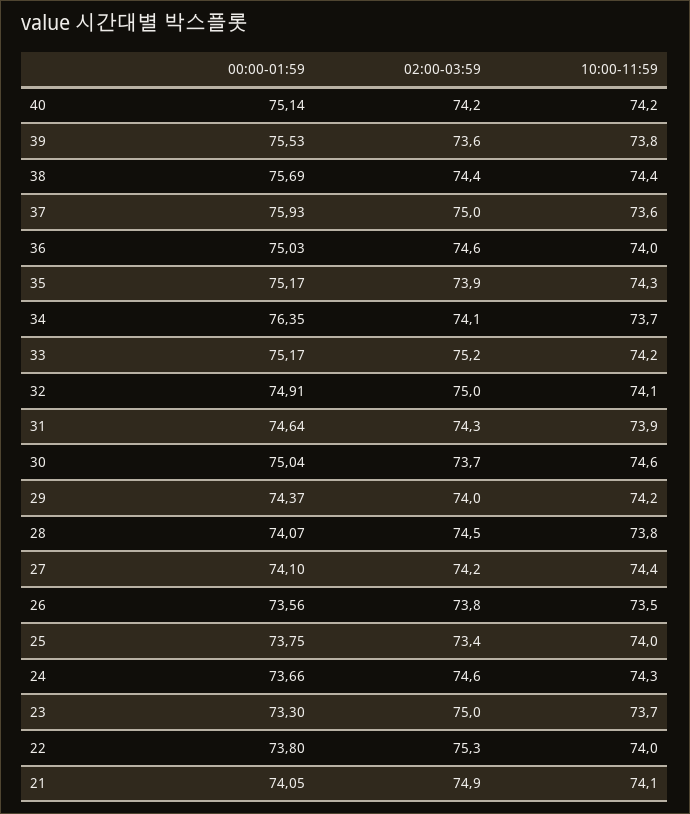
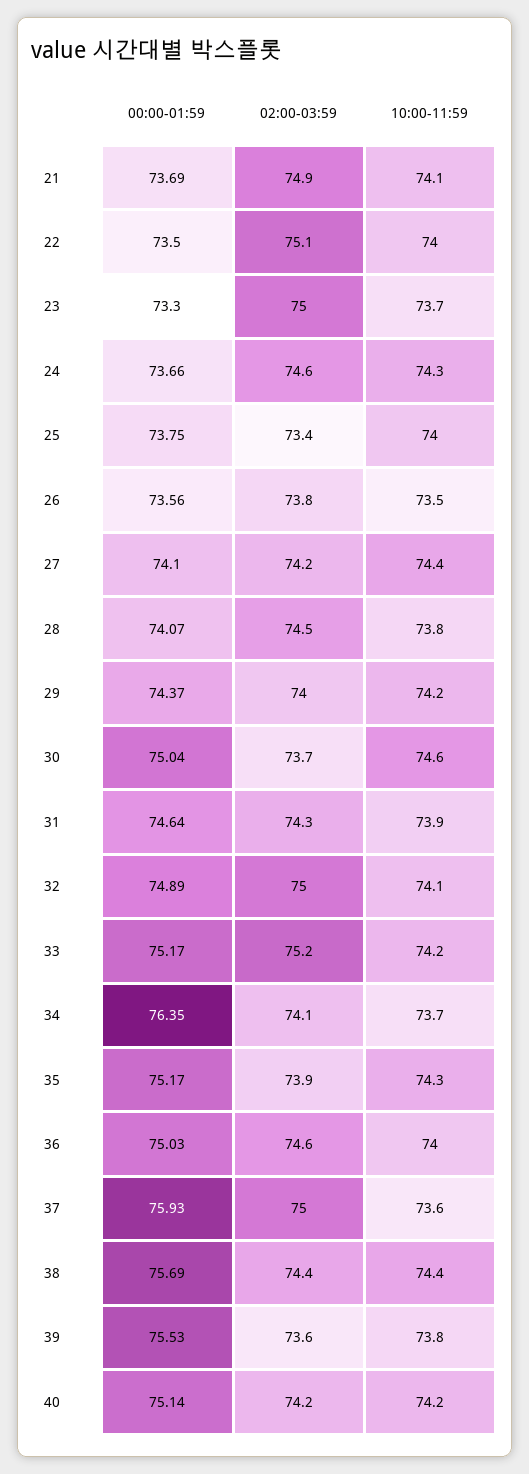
  {
    "00:00-01:59": {
      "40": 75.14,
      "39": 75.53,
      "38": 75.69,
      "37": 75.93,
      "36": 75.03,
      "35": 75.17,
      "34": 76.35,
      "33": 75.17,
-     "32": 74.91,
+     "32": 74.89,
      "31": 74.64,
      "30": 75.04,
      "29": 74.37,
      "28": 74.07,
      "27": 74.1,
      "26": 73.56,
      "25": 73.75,
      "24": 73.66,
      "23": 73.3,
-     "22": 73.8,
+     "22": 73.5,
-     "21": 74.05
+     "21": 73.69
    },
    "02:00-03:59": {
      "40": 74.2,
      "39": 73.6,
      "38": 74.4,
      "37": 75,
      "36": 74.6,
      "35": 73.9,
      "34": 74.1,
      "33": 75.2,
      "32": 75,
      "31": 74.3,
      "30": 73.7,
      "29": 74,
      "28": 74.5,
      "27": 74.2,
      "26": 73.8,
      "25": 73.4,
      "24": 74.6,
      "23": 75,
-     "22": 75.3,
+     "22": 75.1,
      "21": 74.9
    },
    "10:00-11:59": {
      "40": 74.2,
      "39": 73.8,
      "38": 74.4,
      "37": 73.6,
      "36": 74,
      "35": 74.3,
      "34": 73.7,
      "33": 74.2,
      "32": 74.1,
      "31": 73.9,
      "30": 74.6,
      "29": 74.2,
      "28": 73.8,
      "27": 74.4,
      "26": 73.5,
      "25": 74,
      "24": 74.3,
      "23": 73.7,
      "22": 74,
      "21": 74.1
    }
  }

